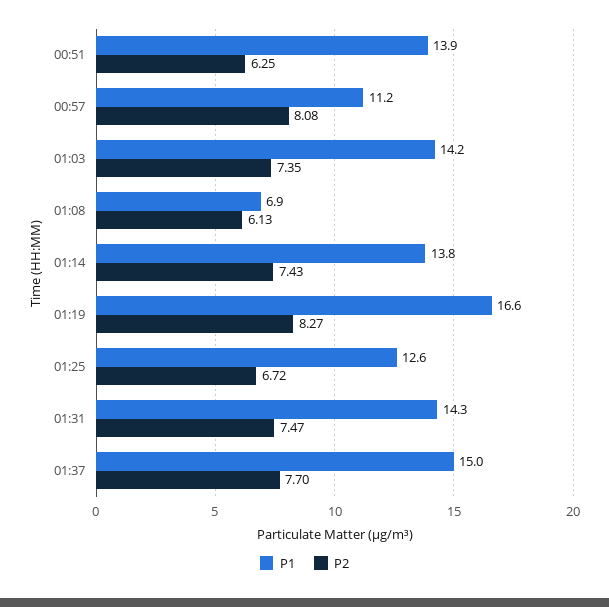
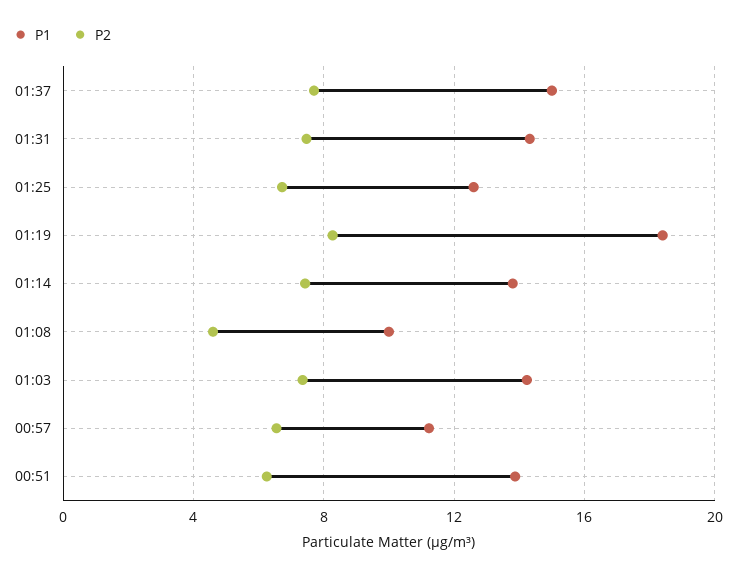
  {
    "P1": {
      "00:51": 13.9,
      "00:57": 11.2,
      "01:03": 14.2,
-     "01:08": 6.9,
+     "01:08": 10,
      "01:14": 13.8,
-     "01:19": 16.6,
+     "01:19": 18.5,
      "01:25": 12.6,
      "01:31": 14.3,
      "01:37": 15
    },
    "P2": {
      "00:51": 6.25,
-     "00:57": 8.08,
+     "00:57": 6.5,
      "01:03": 7.35,
-     "01:08": 6.13,
+     "01:08": 4.5,
      "01:14": 7.43,
      "01:19": 8.27,
      "01:25": 6.72,
      "01:31": 7.47,
      "01:37": 7.7
    }
  }

